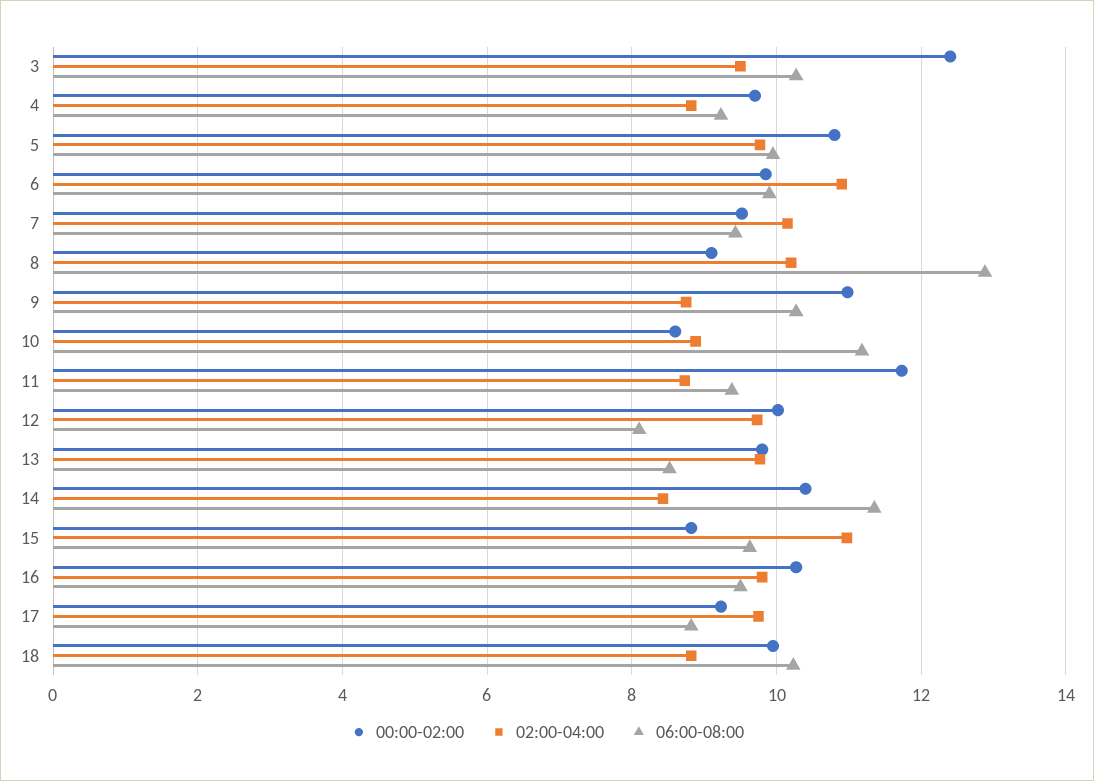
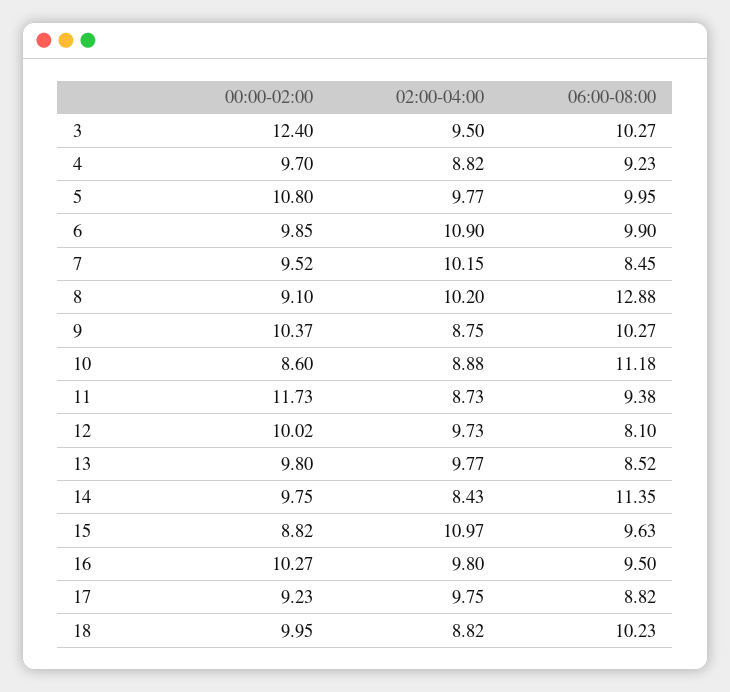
  {
    "00:00-02:00": {
      "3": 12.4,
      "4": 9.7,
      "5": 10.8,
      "6": 9.85,
      "7": 9.52,
      "8": 9.1,
-     "9": 11,
+     "9": 10.37,
      "10": 8.6,
      "11": 11.73,
      "12": 10.02,
      "13": 9.8,
-     "14": 10.4,
+     "14": 9.75,
      "15": 8.82,
      "16": 10.27,
      "17": 9.23,
      "18": 9.95
    },
    "02:00-04:00": {
      "3": 9.5,
      "4": 8.82,
      "5": 9.77,
      "6": 10.9,
      "7": 10.15,
      "8": 10.2,
      "9": 8.75,
      "10": 8.88,
      "11": 8.73,
      "12": 9.73,
      "13": 9.77,
      "14": 8.43,
      "15": 10.97,
      "16": 9.8,
      "17": 9.75,
      "18": 8.82
    },
    "06:00-08:00": {
      "3": 10.27,
      "4": 9.23,
      "5": 9.95,
      "6": 9.9,
-     "7": 9.4,
+     "7": 8.45,
      "8": 12.88,
      "9": 10.27,
      "10": 11.18,
      "11": 9.38,
      "12": 8.1,
      "13": 8.52,
      "14": 11.35,
      "15": 9.63,
      "16": 9.5,
      "17": 8.82,
      "18": 10.23
    }
  }

